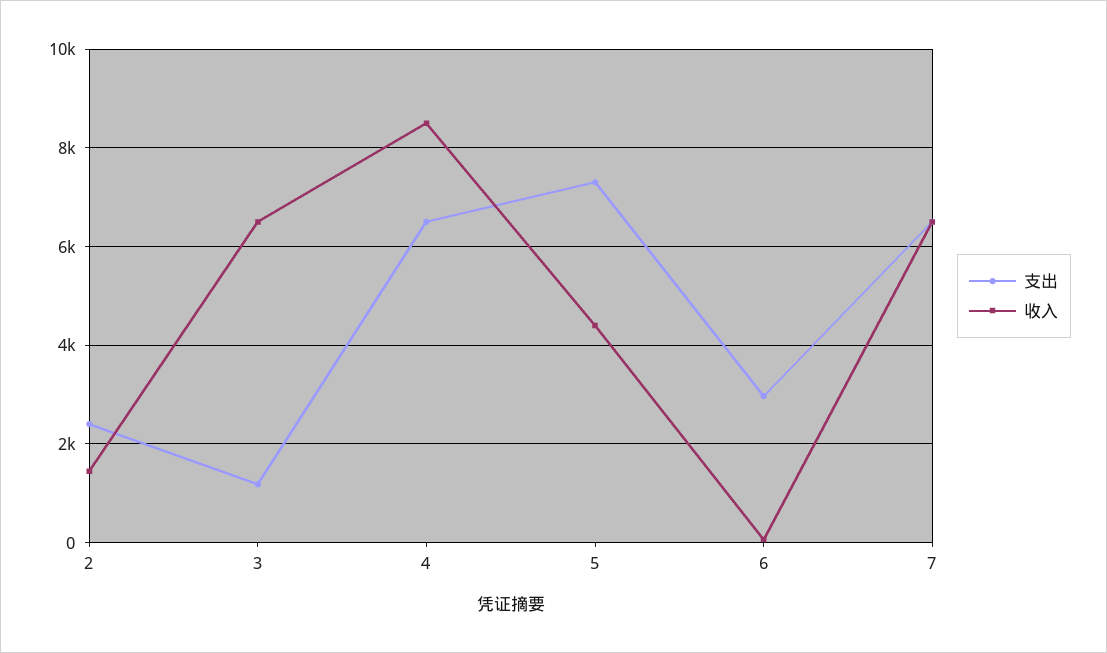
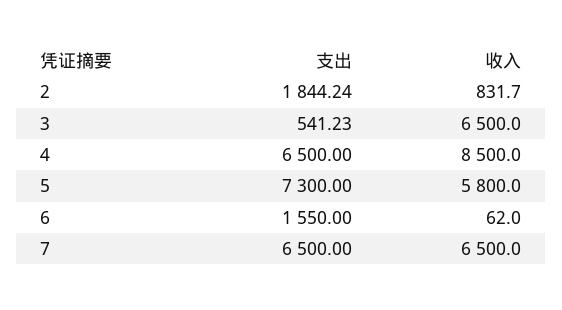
  {
    "支出": {
-     "2": 2400,
+     "2": 1844.24,
-     "3": 1200,
+     "3": 541.23,
      "4": 6500,
      "5": 7300,
-     "6": 3000,
+     "6": 1550,
      "7": 6500
    },
    "收入": {
-     "2": 1400,
+     "2": 831.7,
      "3": 6500,
      "4": 8500,
-     "5": 4400,
+     "5": 5800,
      "6": 62,
      "7": 6500
    }
  }

